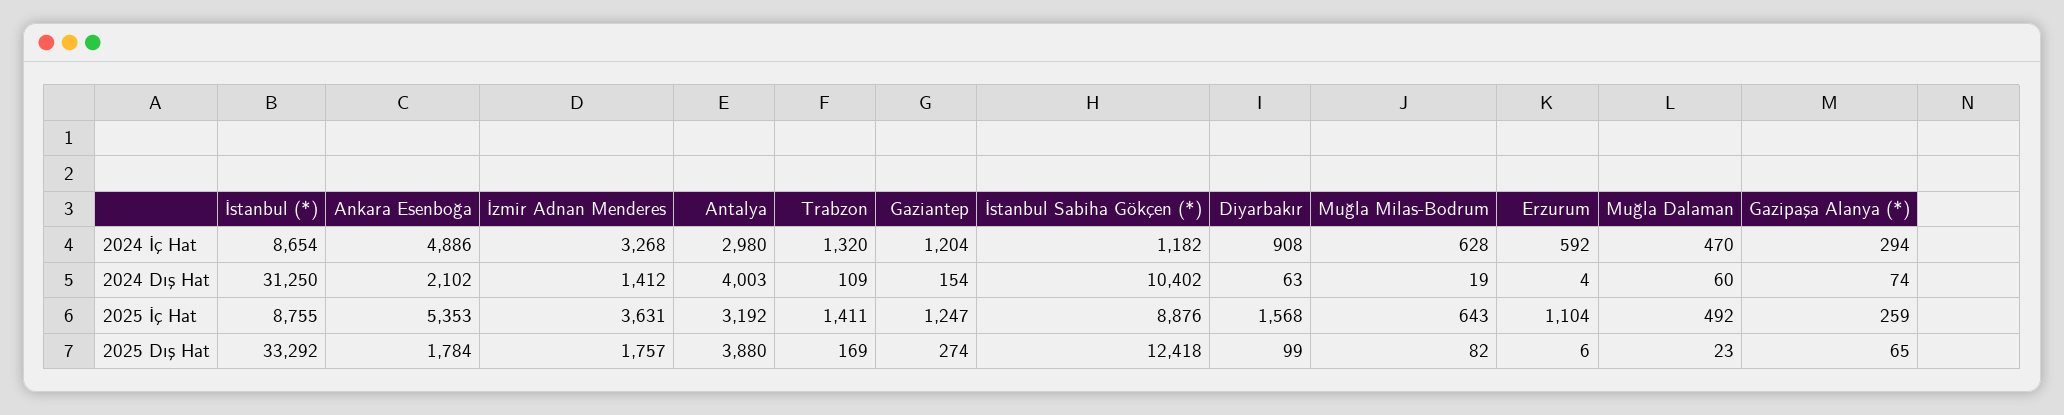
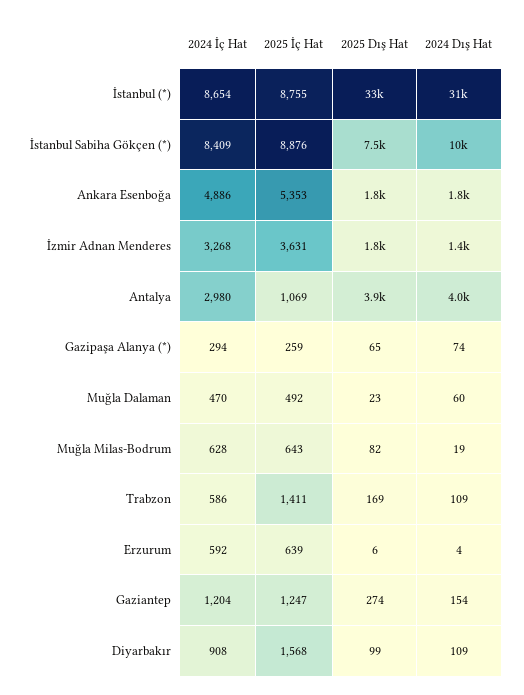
  {
    "İstanbul (*)": {
      "2024 İç Hat": 8654,
      "2024 Dış Hat": 31250,
      "2025 İç Hat": 8755,
      "2025 Dış Hat": 33292
    },
    "Ankara Esenboğa": {
      "2024 İç Hat": 4886,
-     "2024 Dış Hat": 2102,
+     "2024 Dış Hat": 1800,
      "2025 İç Hat": 5353,
      "2025 Dış Hat": 1784
    },
    "İzmir Adnan Menderes": {
      "2024 İç Hat": 3268,
      "2024 Dış Hat": 1412,
      "2025 İç Hat": 3631,
      "2025 Dış Hat": 1757
    },
    "Antalya": {
      "2024 İç Hat": 2980,
      "2024 Dış Hat": 4003,
-     "2025 İç Hat": 3192,
+     "2025 İç Hat": 1069,
      "2025 Dış Hat": 3880
    },
    "Trabzon": {
-     "2024 İç Hat": 1320,
+     "2024 İç Hat": 586,
      "2024 Dış Hat": 109,
      "2025 İç Hat": 1411,
      "2025 Dış Hat": 169
    },
    "Gaziantep": {
      "2024 İç Hat": 1204,
      "2024 Dış Hat": 154,
      "2025 İç Hat": 1247,
      "2025 Dış Hat": 274
    },
    "İstanbul Sabiha Gökçen (*)": {
-     "2024 İç Hat": 1182,
+     "2024 İç Hat": 8409,
      "2024 Dış Hat": 10402,
      "2025 İç Hat": 8876,
-     "2025 Dış Hat": 12418
+     "2025 Dış Hat": 7500
    },
    "Diyarbakır": {
      "2024 İç Hat": 908,
-     "2024 Dış Hat": 63,
+     "2024 Dış Hat": 109,
      "2025 İç Hat": 1568,
      "2025 Dış Hat": 99
    },
    "Muğla Milas-Bodrum": {
      "2024 İç Hat": 628,
      "2024 Dış Hat": 19,
      "2025 İç Hat": 643,
      "2025 Dış Hat": 82
    },
    "Erzurum": {
      "2024 İç Hat": 592,
      "2024 Dış Hat": 4,
-     "2025 İç Hat": 1104,
+     "2025 İç Hat": 639,
      "2025 Dış Hat": 6
    },
    "Muğla Dalaman": {
      "2024 İç Hat": 470,
      "2024 Dış Hat": 60,
      "2025 İç Hat": 492,
      "2025 Dış Hat": 23
    },
    "Gazipaşa Alanya (*)": {
      "2024 İç Hat": 294,
      "2024 Dış Hat": 74,
      "2025 İç Hat": 259,
      "2025 Dış Hat": 65
    }
  }

